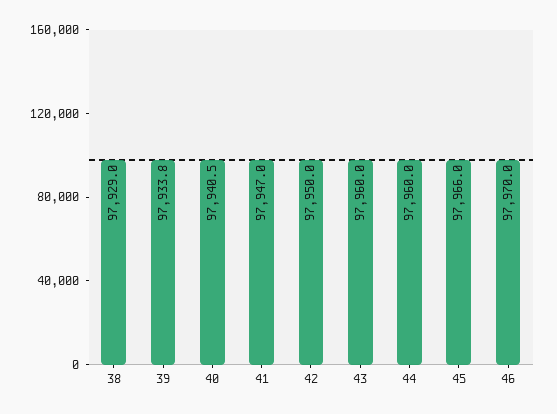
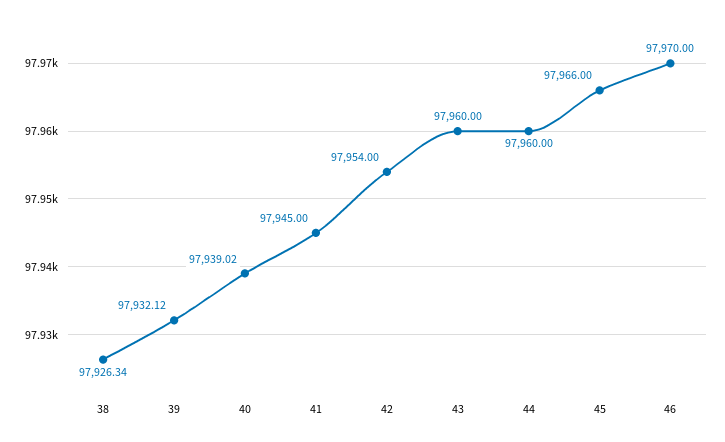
  {
-   "38": 97929,
+   "38": 97926.34,
-   "39": 97933.8,
+   "39": 97932.12,
-   "40": 97940.5,
+   "40": 97939.02,
-   "41": 97947,
+   "41": 97945,
-   "42": 97950,
+   "42": 97954,
    "43": 97960,
    "44": 97960,
    "45": 97966,
    "46": 97970
  }

